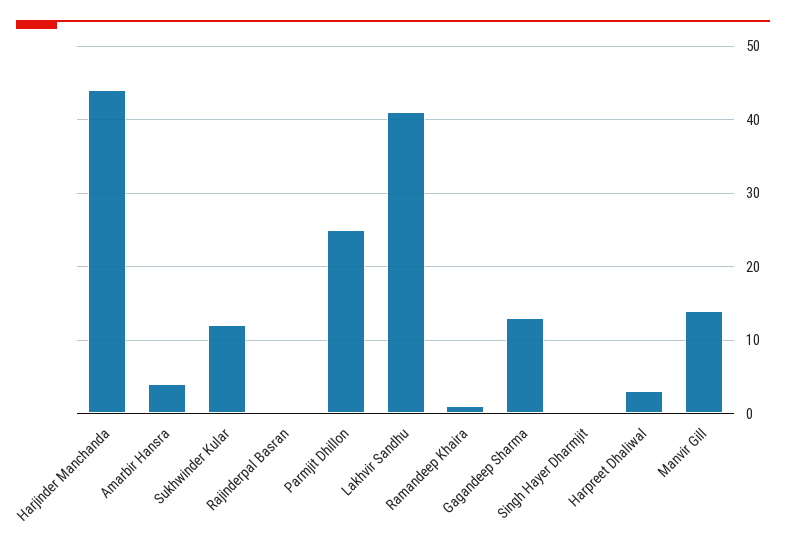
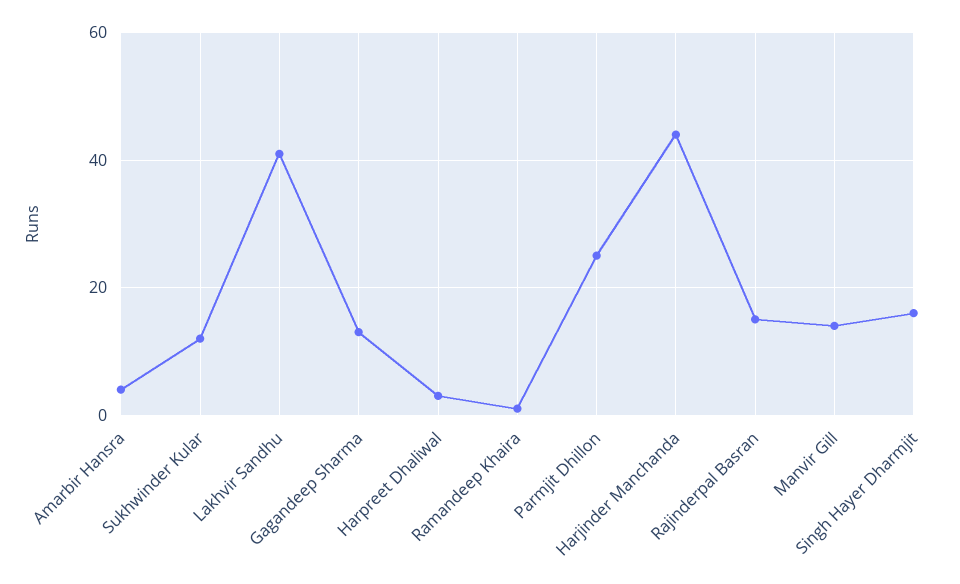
  {
    "Harjinder Manchanda": 44,
    "Amarbir Hansra": 4,
    "Sukhwinder Kular": 12,
-   "Rajinderpal Basran": 0,
+   "Rajinderpal Basran": 15,
    "Parmjit Dhillon": 25,
    "Lakhvir Sandhu": 41,
    "Ramandeep Khaira": 1,
    "Gagandeep Sharma": 13,
-   "Singh Hayer Dharmjit": 0,
+   "Singh Hayer Dharmjit": 15,
    "Harpreet Dhaliwal": 3,
    "Manvir Gill": 14
  }

